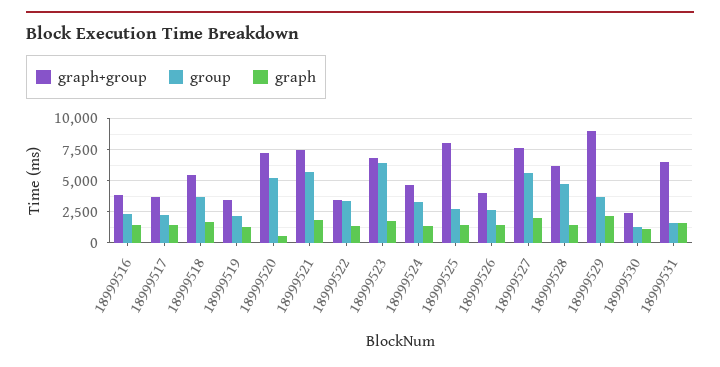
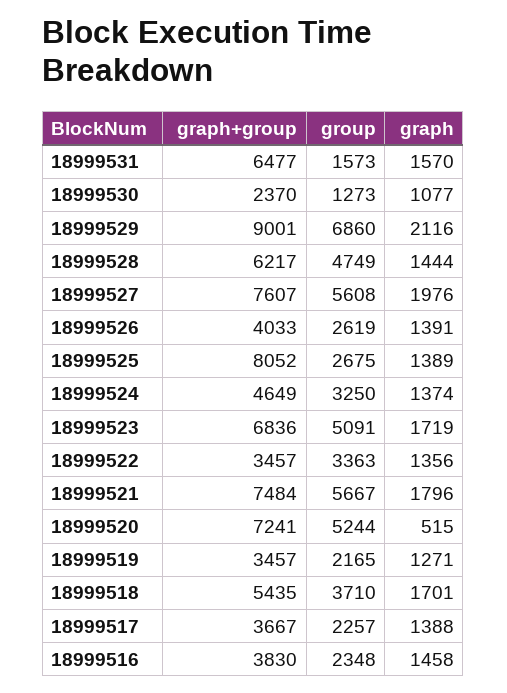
  {
    "graph+group": {
      "18999516": 3830,
      "18999517": 3667,
      "18999518": 5435,
      "18999519": 3457,
      "18999520": 7241,
      "18999521": 7484,
      "18999522": 3457,
      "18999523": 6836,
      "18999524": 4649,
      "18999525": 8052,
      "18999526": 4033,
      "18999527": 7607,
      "18999528": 6217,
      "18999529": 9001,
      "18999530": 2370,
      "18999531": 6477
    },
    "group": {
      "18999516": 2348,
      "18999517": 2257,
      "18999518": 3710,
      "18999519": 2165,
      "18999520": 5244,
      "18999521": 5667,
      "18999522": 3363,
-     "18999523": 6500,
+     "18999523": 5091,
      "18999524": 3250,
      "18999525": 2675,
      "18999526": 2619,
      "18999527": 5608,
      "18999528": 4749,
-     "18999529": 3500,
+     "18999529": 6860,
      "18999530": 1273,
      "18999531": 1573
    },
    "graph": {
      "18999516": 1458,
      "18999517": 1388,
      "18999518": 1701,
      "18999519": 1271,
      "18999520": 515,
      "18999521": 1796,
      "18999522": 1356,
      "18999523": 1719,
      "18999524": 1374,
      "18999525": 1389,
      "18999526": 1391,
      "18999527": 1976,
      "18999528": 1444,
      "18999529": 2116,
      "18999530": 1077,
      "18999531": 1570
    }
  }

